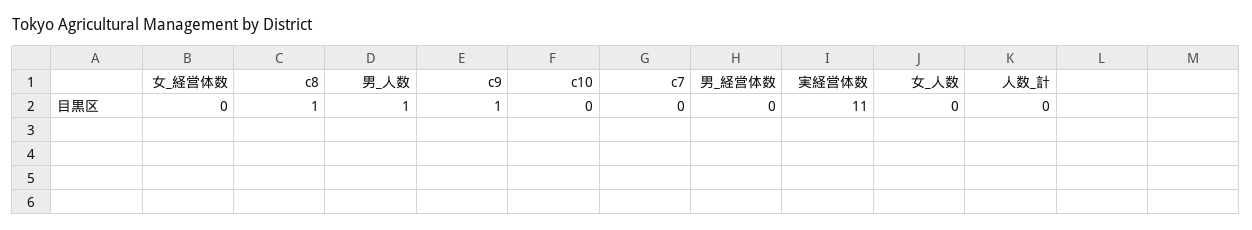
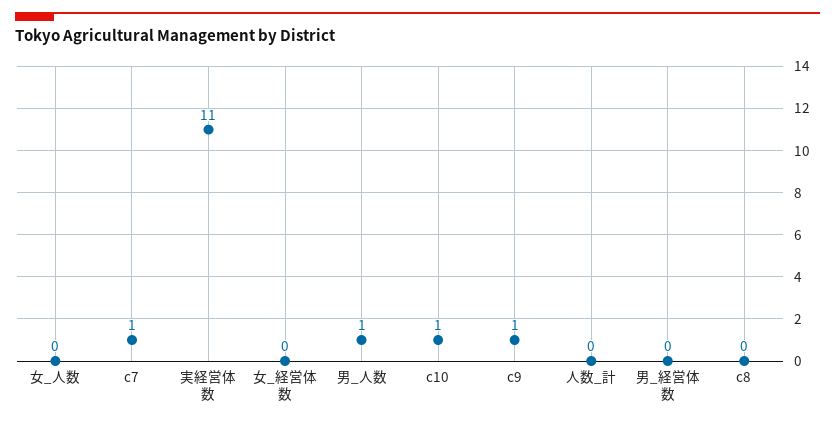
  {
    "女_経営体数": 0,
-   "c8": 1,
+   "c8": 0,
    "男_人数": 1,
    "c9": 1,
-   "c10": 0,
+   "c10": 1,
-   "c7": 0,
+   "c7": 1,
    "男_経営体数": 0,
    "実経営体数": 11,
    "女_人数": 0,
    "人数_計": 0
  }

